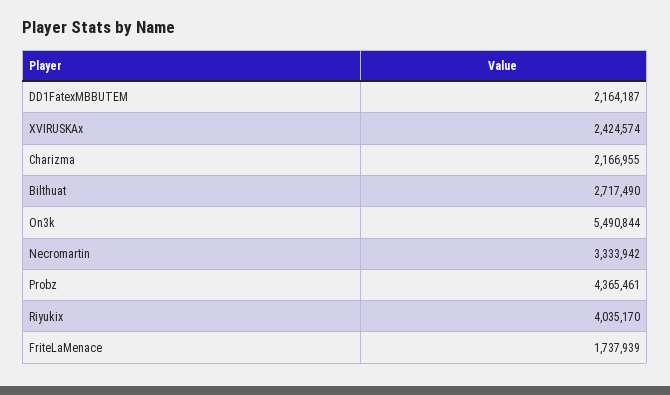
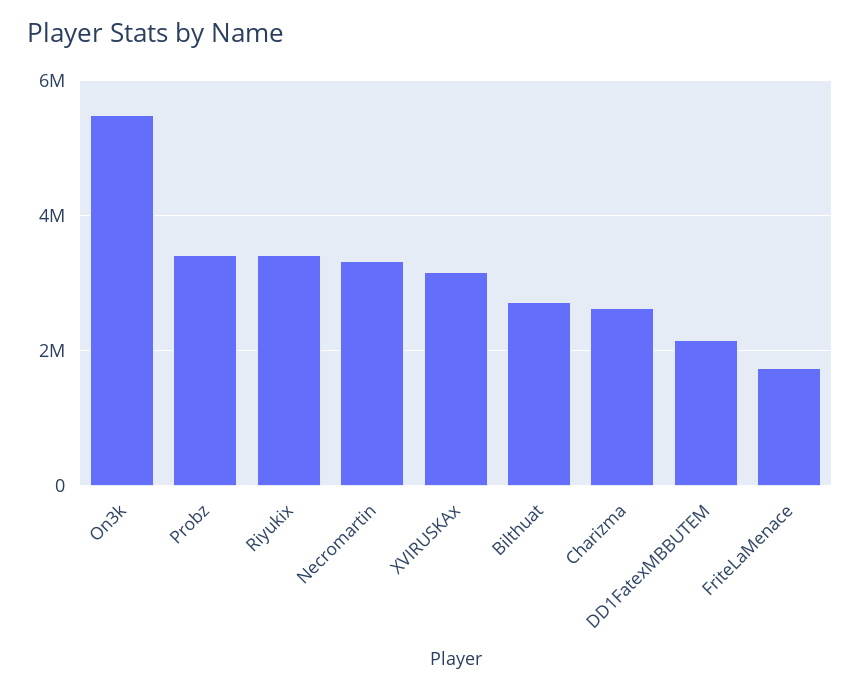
  {
    "DD1FatexMBBUTEM": 2164187,
-   "XVIRUSKAx": 2424574,
+   "XVIRUSKAx": 3200000,
-   "Charizma": 2166955,
+   "Charizma": 2600000,
    "Bilthuat": 2717490,
    "On3k": 5490844,
    "Necromartin": 3333942,
-   "Probz": 4365461,
+   "Probz": 3400000,
-   "Riyukix": 4035170,
+   "Riyukix": 3400000,
    "FriteLaMenace": 1737939
  }

